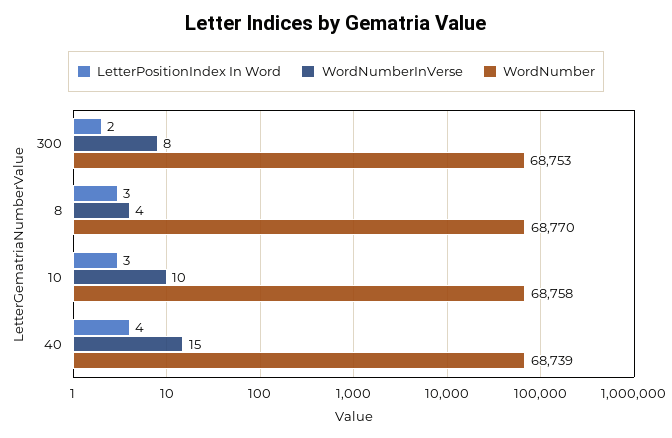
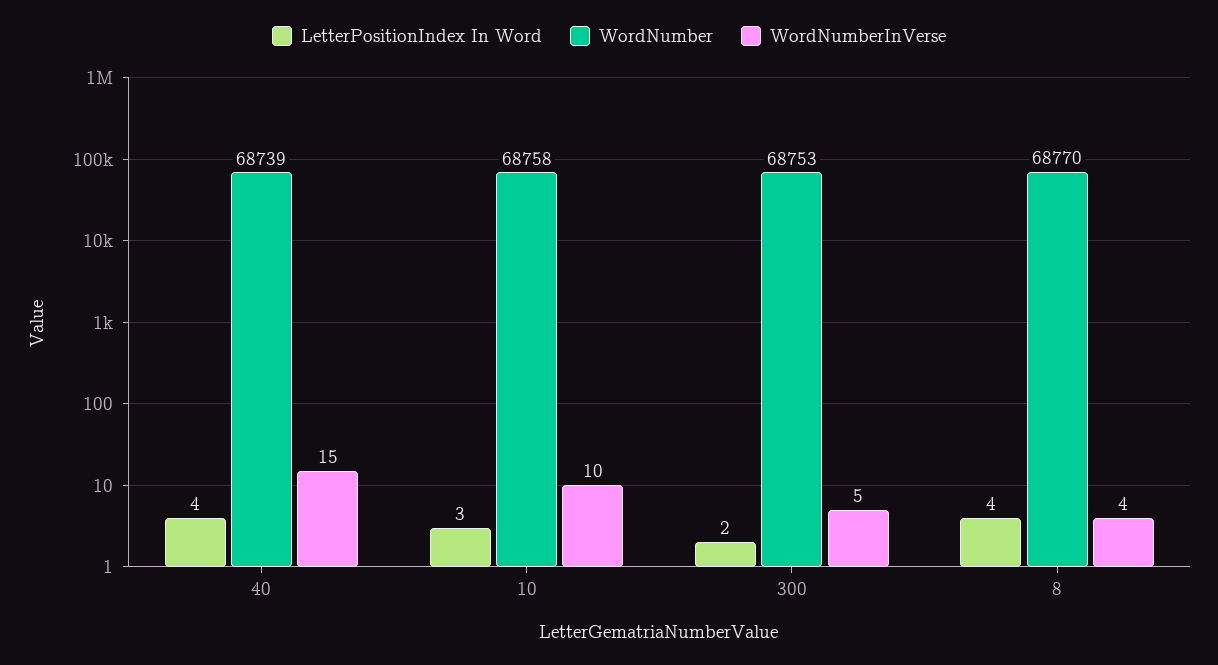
  {
    "LetterPositionIndex In Word": {
      "300": 2,
-     "8": 3,
+     "8": 4,
      "10": 3,
      "40": 4
    },
    "WordNumberInVerse": {
-     "300": 8,
+     "300": 5,
      "8": 4,
      "10": 10,
      "40": 15
    },
    "WordNumber": {
      "300": 68753,
      "8": 68770,
      "10": 68758,
      "40": 68739
    }
  }

